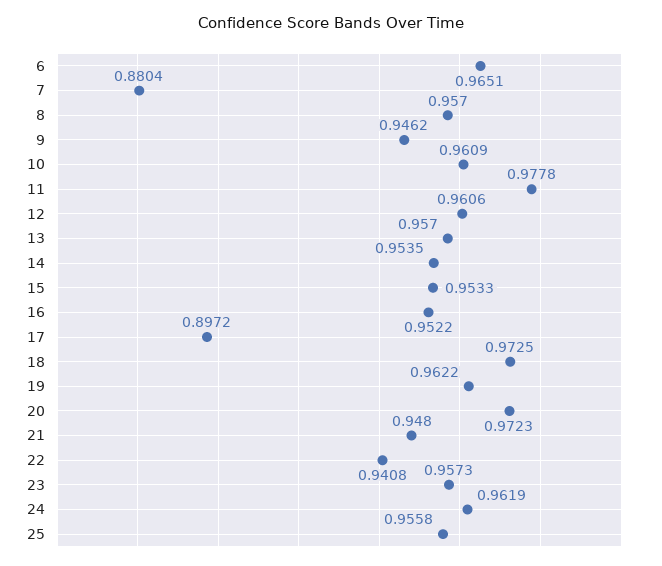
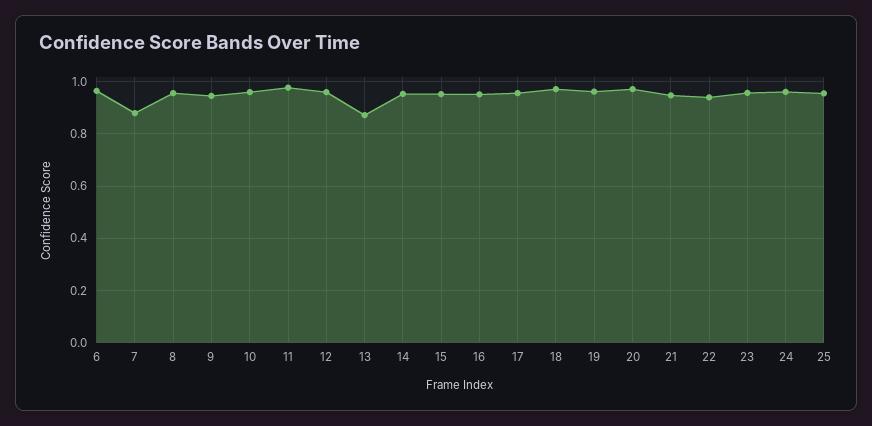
  {
    "6": 0.9651,
    "7": 0.8804,
    "8": 0.957,
    "9": 0.9462,
    "10": 0.9609,
    "11": 0.9778,
    "12": 0.9606,
-   "13": 0.957,
+   "13": 0.875,
    "14": 0.9535,
    "15": 0.9533,
    "16": 0.9522,
-   "17": 0.8972,
+   "17": 0.95,
    "18": 0.9725,
    "19": 0.9622,
    "20": 0.9723,
    "21": 0.948,
    "22": 0.9408,
    "23": 0.9573,
    "24": 0.9619,
    "25": 0.9558
  }

